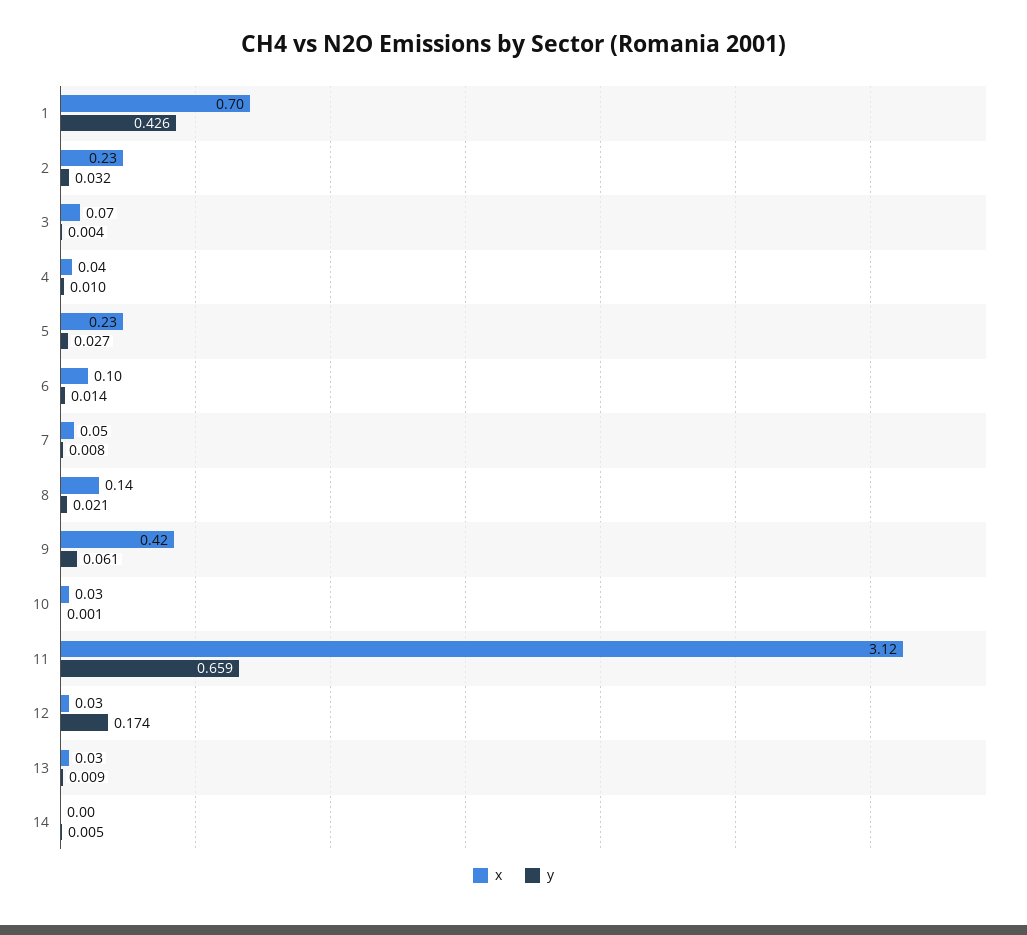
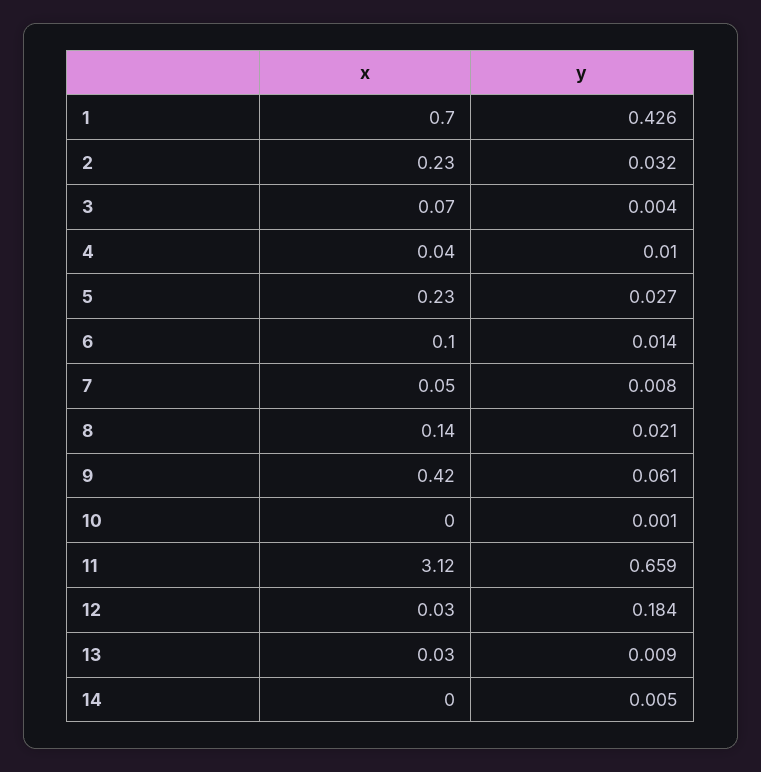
  {
    "x": {
      "1": 0.7,
      "2": 0.23,
      "3": 0.07,
      "4": 0.04,
      "5": 0.23,
      "6": 0.1,
      "7": 0.05,
      "8": 0.14,
      "9": 0.42,
-     "10": 0.03,
+     "10": 0,
      "11": 3.12,
      "12": 0.03,
      "13": 0.03,
      "14": 0
    },
    "y": {
      "1": 0.426,
      "2": 0.032,
      "3": 0.004,
      "4": 0.01,
      "5": 0.027,
      "6": 0.014,
      "7": 0.008,
      "8": 0.021,
      "9": 0.061,
      "10": 0.001,
      "11": 0.659,
-     "12": 0.174,
+     "12": 0.184,
      "13": 0.009,
      "14": 0.005
    }
  }

